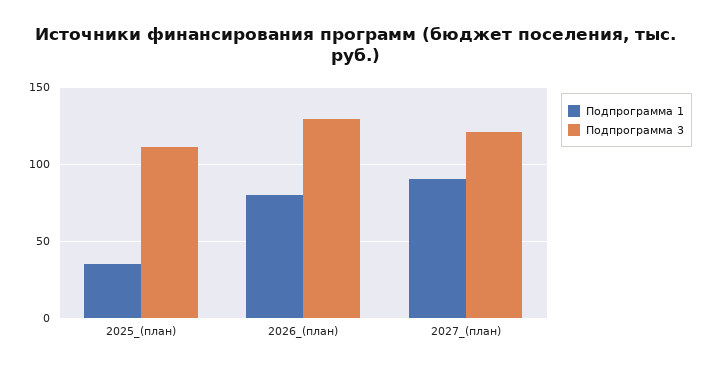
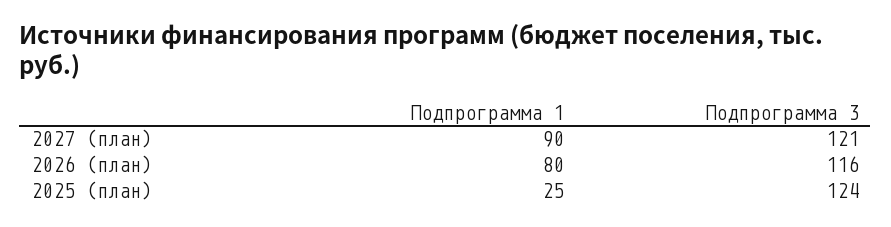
  {
    "Подпрограмма 1": {
-     "2025_(план)": 35,
+     "2025_(план)": 25,
      "2026_(план)": 80,
      "2027_(план)": 90
    },
    "Подпрограмма 3": {
-     "2025_(план)": 110,
+     "2025_(план)": 124,
-     "2026_(план)": 130,
+     "2026_(план)": 116,
      "2027_(план)": 121
    }
  }

